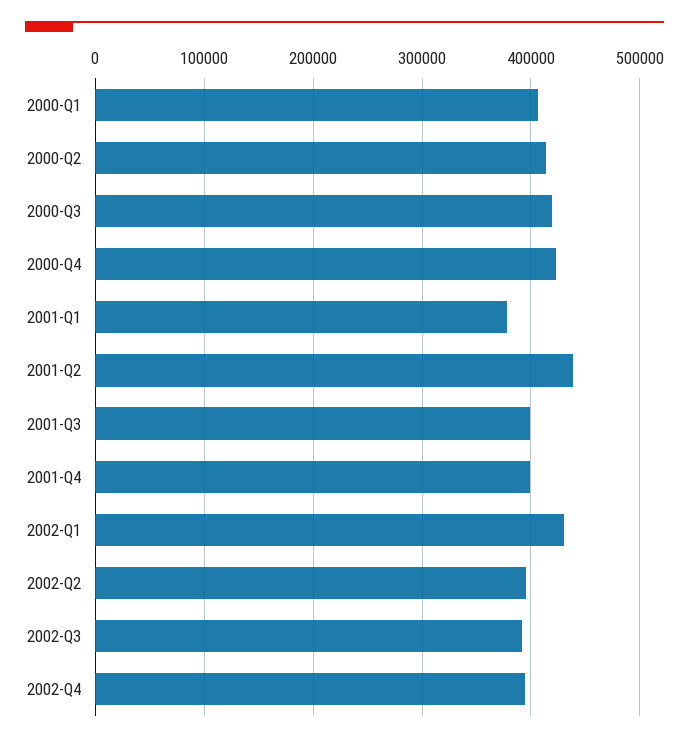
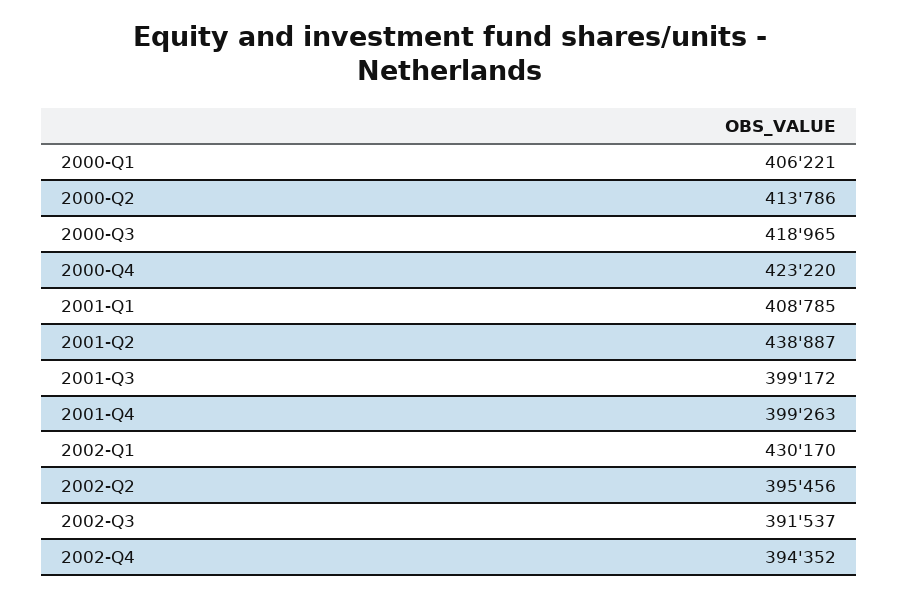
  {
    "2000-Q1": 406221,
    "2000-Q2": 413786,
    "2000-Q3": 418965,
    "2000-Q4": 423220,
-   "2001-Q1": 380000,
+   "2001-Q1": 408785,
    "2001-Q2": 438887,
    "2001-Q3": 399172,
    "2001-Q4": 399263,
    "2002-Q1": 430170,
    "2002-Q2": 395456,
    "2002-Q3": 391537,
    "2002-Q4": 394352
  }

